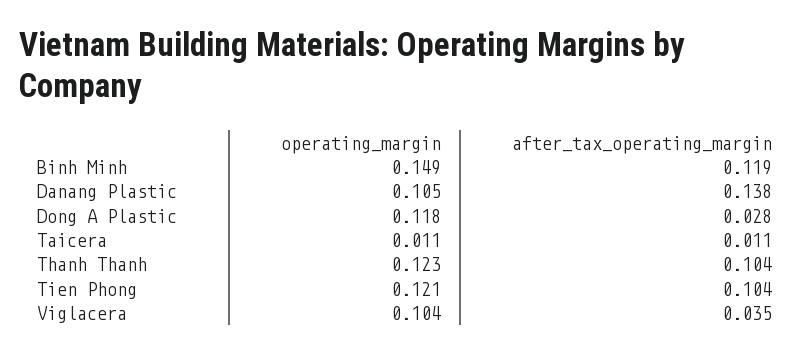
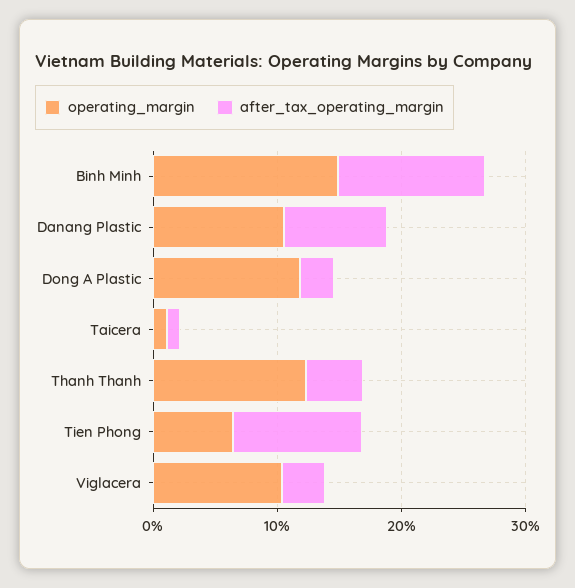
  {
    "operating_margin": {
      "Binh Minh": 0.149,
      "Danang Plastic": 0.105,
      "Dong A Plastic": 0.118,
      "Taicera": 0.011,
      "Thanh Thanh": 0.123,
-     "Tien Phong": 0.121,
+     "Tien Phong": 0.06,
      "Viglacera": 0.104
    },
    "after_tax_operating_margin": {
      "Binh Minh": 0.119,
-     "Danang Plastic": 0.138,
+     "Danang Plastic": 0.08,
      "Dong A Plastic": 0.028,
      "Taicera": 0.011,
-     "Thanh Thanh": 0.104,
+     "Thanh Thanh": 0.04,
      "Tien Phong": 0.104,
      "Viglacera": 0.035
    }
  }

